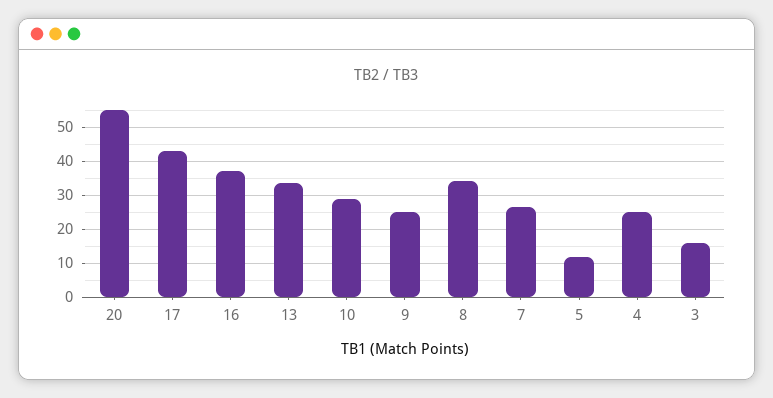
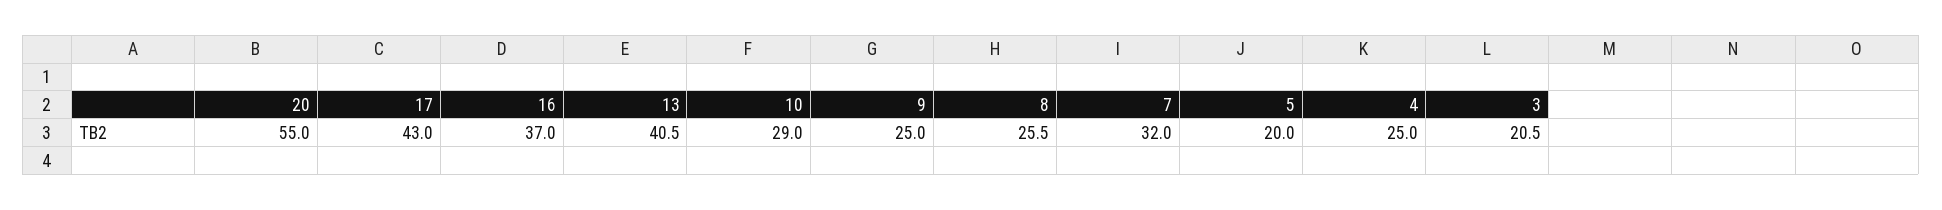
  {
    "20": 55,
    "17": 43,
    "16": 37,
-   "13": 34,
+   "13": 40.5,
    "10": 29,
    "9": 25,
-   "8": 34,
+   "8": 25.5,
-   "7": 26,
+   "7": 32,
-   "5": 12,
+   "5": 20,
    "4": 25,
-   "3": 16
+   "3": 20.5
  }

